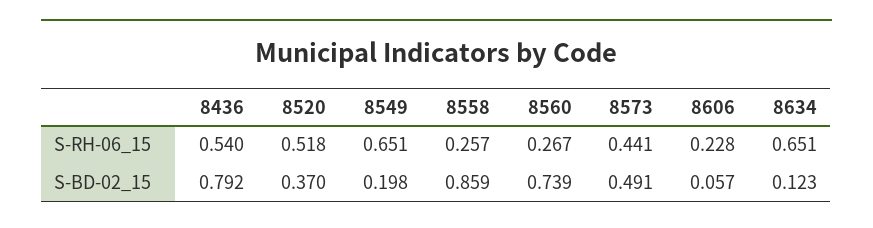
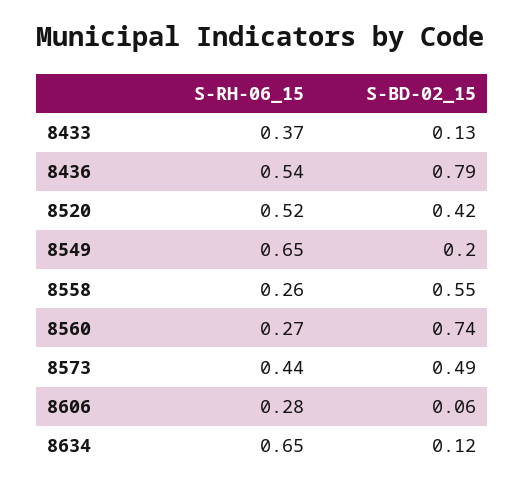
  {
    "8436": {
      "S-RH-06_15": 0.54,
      "S-BD-02_15": 0.792
    },
    "8520": {
      "S-RH-06_15": 0.518,
-     "S-BD-02_15": 0.37
+     "S-BD-02_15": 0.42
    },
    "8549": {
      "S-RH-06_15": 0.651,
      "S-BD-02_15": 0.198
    },
    "8558": {
      "S-RH-06_15": 0.257,
-     "S-BD-02_15": 0.859
+     "S-BD-02_15": 0.55
    },
    "8560": {
      "S-RH-06_15": 0.267,
      "S-BD-02_15": 0.739
    },
    "8573": {
      "S-RH-06_15": 0.441,
      "S-BD-02_15": 0.491
    },
    "8606": {
-     "S-RH-06_15": 0.228,
+     "S-RH-06_15": 0.28,
      "S-BD-02_15": 0.057
    },
    "8634": {
      "S-RH-06_15": 0.651,
      "S-BD-02_15": 0.123
-   }
+   },
+   "8433": {
+     "S-RH-06_15": 0.37,
+     "S-BD-02_15": 0.13
+   }
  }

